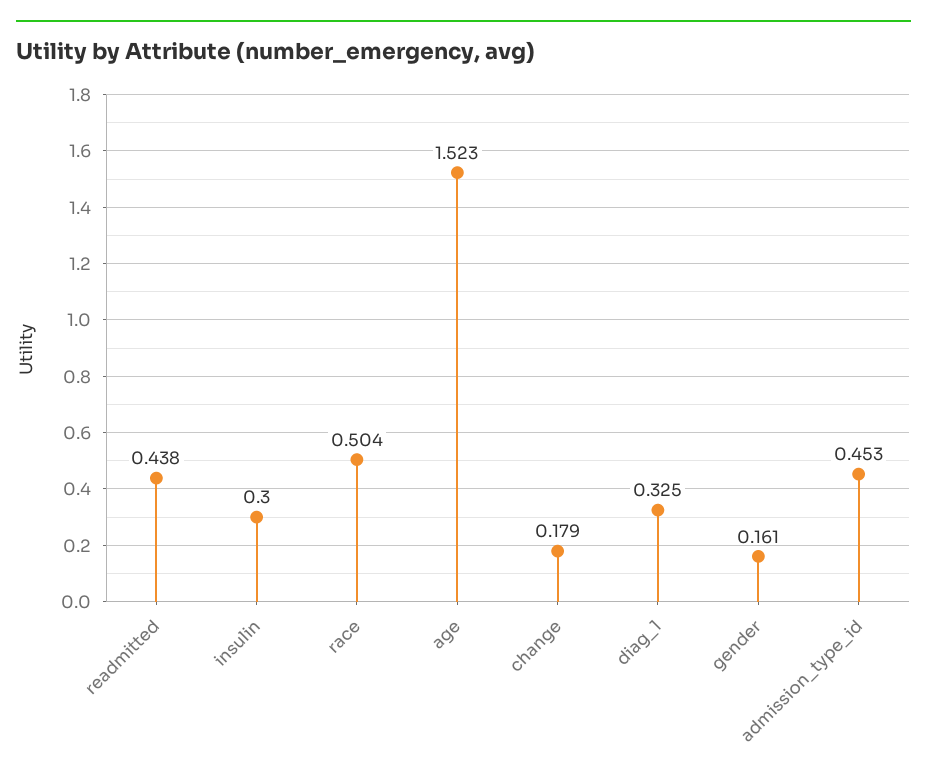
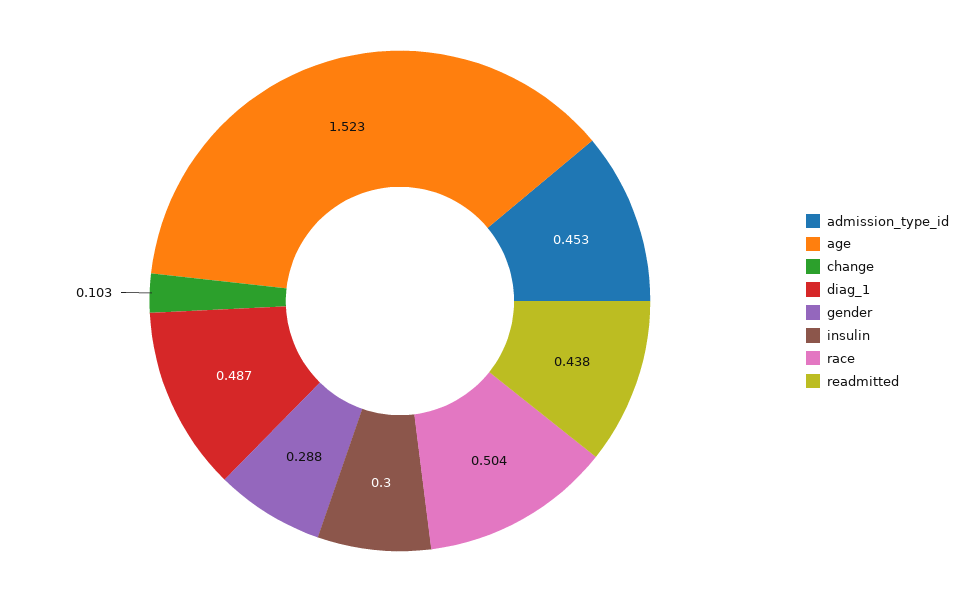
  {
    "readmitted": 0.438,
    "insulin": 0.3,
    "race": 0.504,
    "age": 1.523,
-   "change": 0.179,
+   "change": 0.103,
-   "diag_1": 0.325,
+   "diag_1": 0.487,
-   "gender": 0.161,
+   "gender": 0.288,
    "admission_type_id": 0.453
  }

